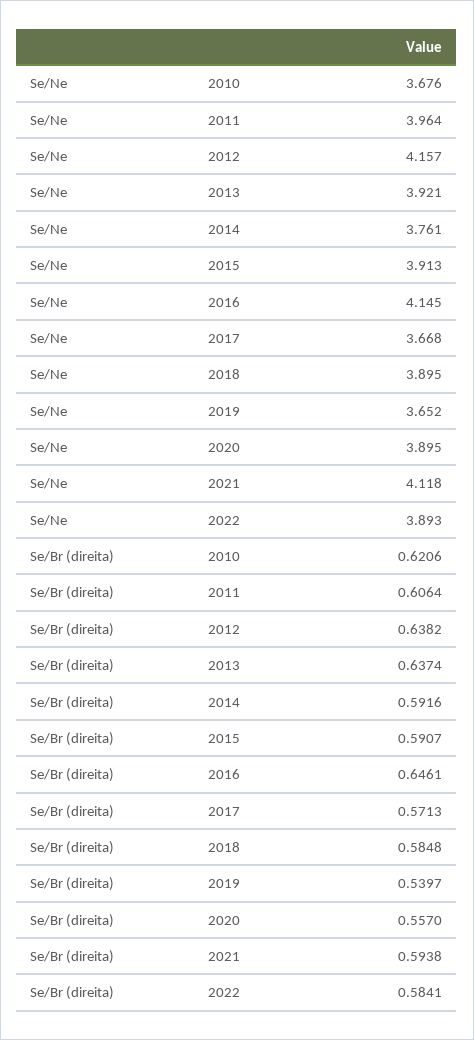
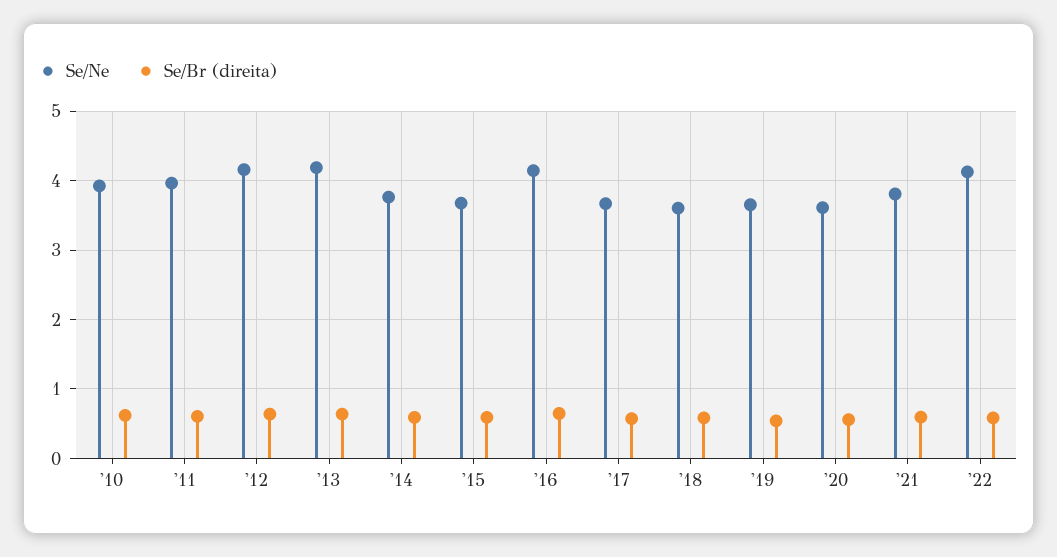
  {
    "Se/Ne": {
-     "2010": 3.676,
+     "2010": 3.9,
      "2011": 3.964,
      "2012": 4.157,
-     "2013": 3.921,
+     "2013": 4.2,
      "2014": 3.761,
-     "2015": 3.913,
+     "2015": 3.7,
      "2016": 4.145,
      "2017": 3.668,
-     "2018": 3.895,
+     "2018": 3.6,
      "2019": 3.652,
-     "2020": 3.895,
+     "2020": 3.6,
-     "2021": 4.118,
+     "2021": 3.8,
-     "2022": 3.893
+     "2022": 4.1
    },
    "Se/Br (direita)": {
      "2010": 0.6206,
      "2011": 0.6064,
      "2012": 0.6382,
      "2013": 0.6374,
      "2014": 0.5916,
      "2015": 0.5907,
      "2016": 0.6461,
      "2017": 0.5713,
      "2018": 0.5848,
      "2019": 0.5397,
      "2020": 0.557,
      "2021": 0.5938,
      "2022": 0.5841
    }
  }

